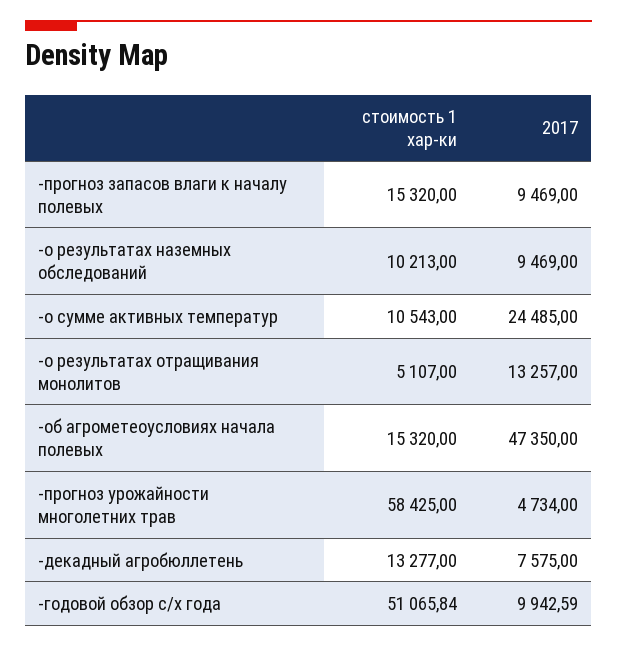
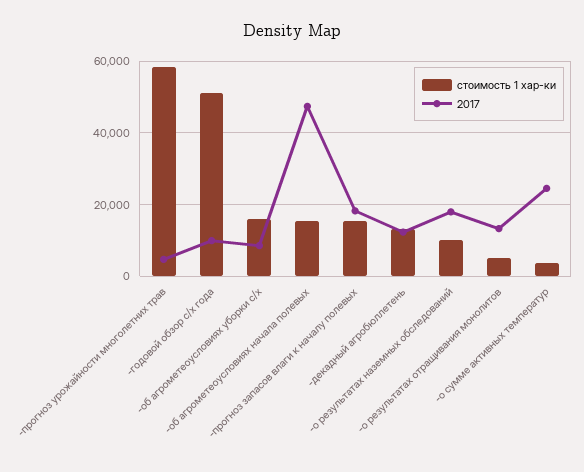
  {
    "стоимость 1 хар-ки": {
      "-прогноз запасов влаги к началу полевых": 15320,
      "-о результатах наземных обследований": 10213,
-     "-о сумме активных температур": 10543,
+     "-о сумме активных температур": 4000,
      "-о результатах отращивания монолитов": 5107,
      "-об агрометеоусловиях начала полевых": 15320,
      "-прогноз урожайности многолетних трав": 58425,
      "-декадный агробюллетень": 13277,
-     "-годовой обзор с/х года": 51065.84
+     "-годовой обзор с/х года": 51065.84,
+     "-об агрометеоусловиях уборки с/х": 16000
    },
    "2017": {
-     "-прогноз запасов влаги к началу полевых": 9469,
+     "-прогноз запасов влаги к началу полевых": 18000,
-     "-о результатах наземных обследований": 9469,
+     "-о результатах наземных обследований": 18000,
      "-о сумме активных температур": 24485,
      "-о результатах отращивания монолитов": 13257,
      "-об агрометеоусловиях начала полевых": 47350,
      "-прогноз урожайности многолетних трав": 4734,
-     "-декадный агробюллетень": 7575,
+     "-декадный агробюллетень": 12000,
-     "-годовой обзор с/х года": 9942.59
+     "-годовой обзор с/х года": 9942.59,
+     "-об агрометеоусловиях уборки с/х": 8000
    }
  }

